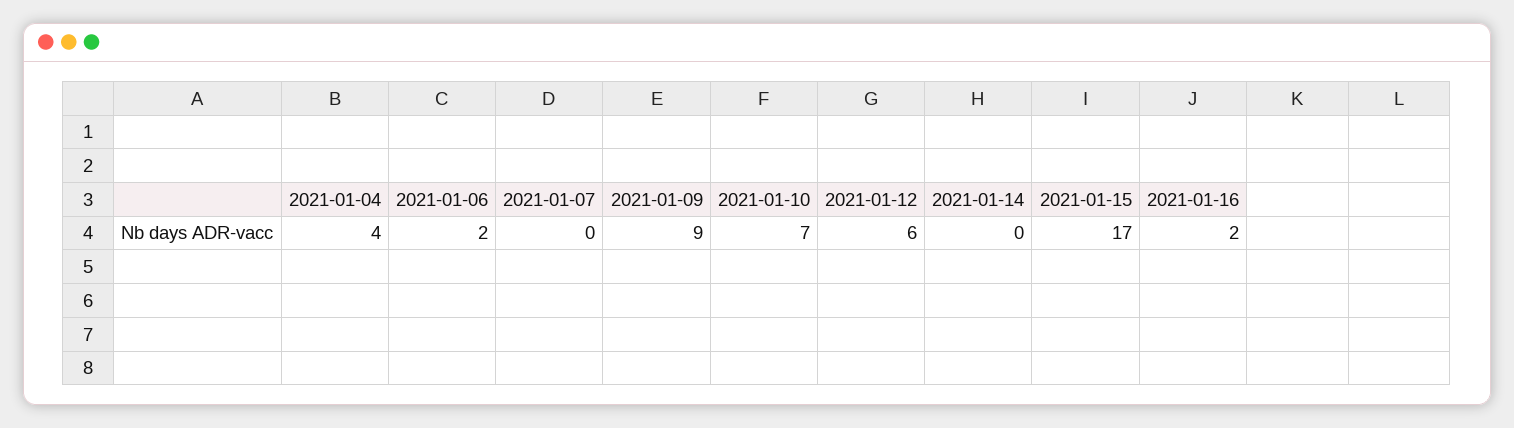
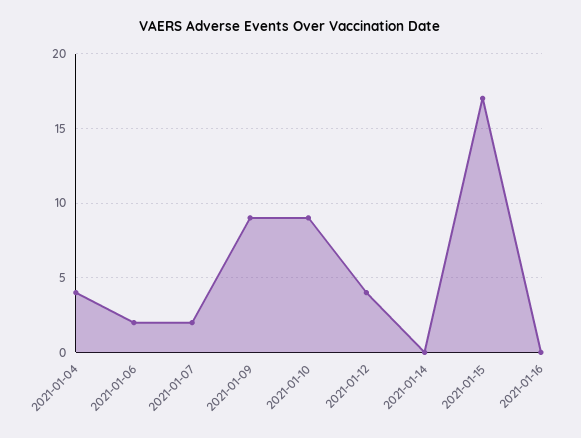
  {
    "2021-01-04": 4,
    "2021-01-06": 2,
-   "2021-01-07": 0,
+   "2021-01-07": 2,
    "2021-01-09": 9,
-   "2021-01-10": 7,
+   "2021-01-10": 9,
-   "2021-01-12": 6,
+   "2021-01-12": 4,
    "2021-01-14": 0,
    "2021-01-15": 17,
-   "2021-01-16": 2
+   "2021-01-16": 0
  }

